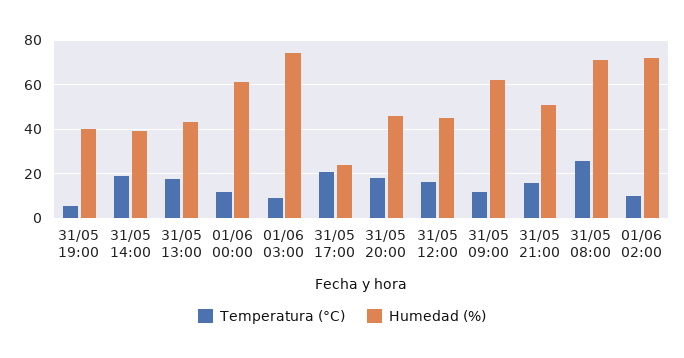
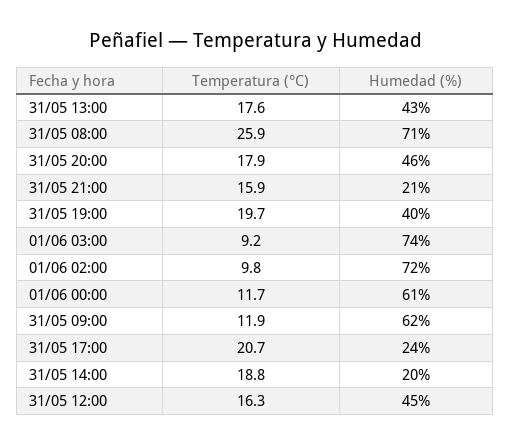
  {
    "Temperatura (°C)": {
-     "31/05 19:00": 5,
+     "31/05 19:00": 19.7,
      "31/05 14:00": 18.8,
      "31/05 13:00": 17.6,
      "01/06 00:00": 11.7,
      "01/06 03:00": 9.2,
      "31/05 17:00": 20.7,
      "31/05 20:00": 17.9,
      "31/05 12:00": 16.3,
      "31/05 09:00": 11.9,
      "31/05 21:00": 15.9,
      "31/05 08:00": 25.9,
      "01/06 02:00": 9.8
    },
    "Humedad (%)": {
      "31/05 19:00": 40,
-     "31/05 14:00": 40,
+     "31/05 14:00": 20,
      "31/05 13:00": 43,
      "01/06 00:00": 61,
      "01/06 03:00": 74,
      "31/05 17:00": 24,
      "31/05 20:00": 46,
      "31/05 12:00": 45,
      "31/05 09:00": 62,
-     "31/05 21:00": 50,
+     "31/05 21:00": 21,
      "31/05 08:00": 71,
      "01/06 02:00": 72
    }
  }

